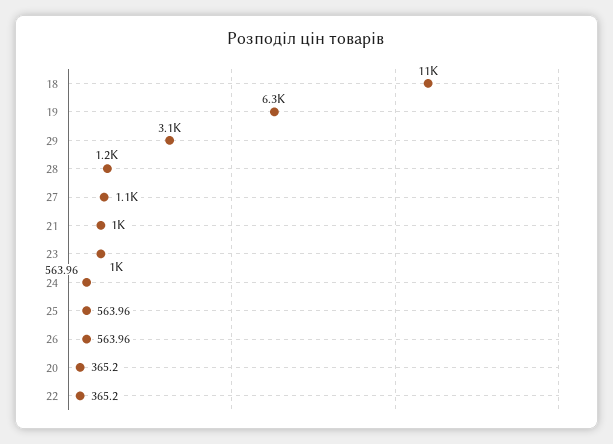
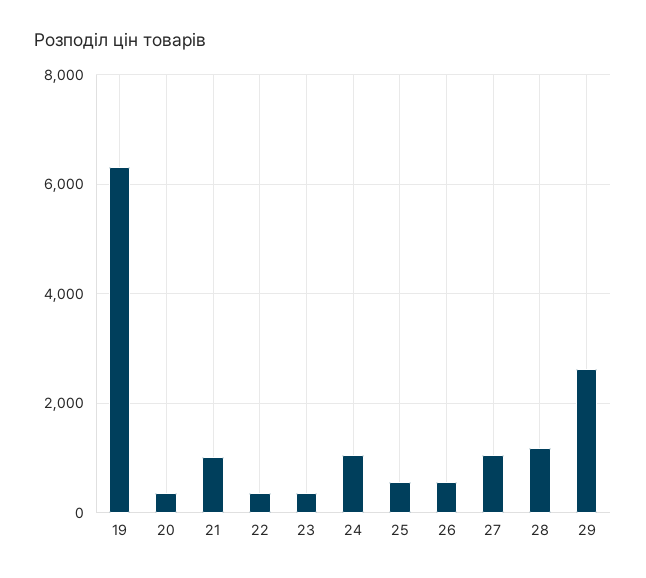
  {
-   "18": 11000,
    "19": 6300,
-   "29": 3100,
+   "29": 2600,
    "28": 1200,
    "27": 1100,
    "21": 1000,
-   "23": 1000,
+   "23": 400,
-   "24": 563.96,
+   "24": 1000,
    "25": 563.96,
    "26": 563.96,
    "20": 365.2,
    "22": 365.2
  }

